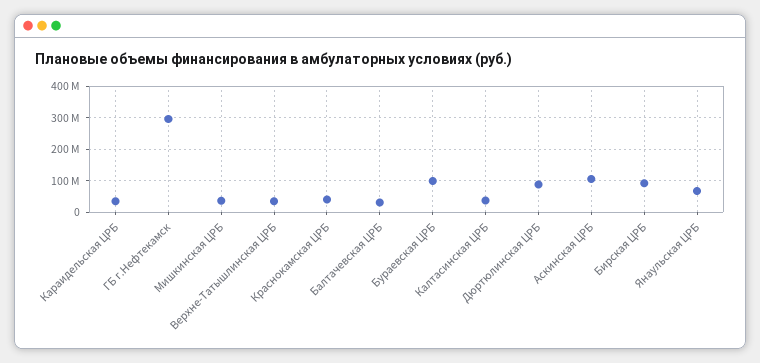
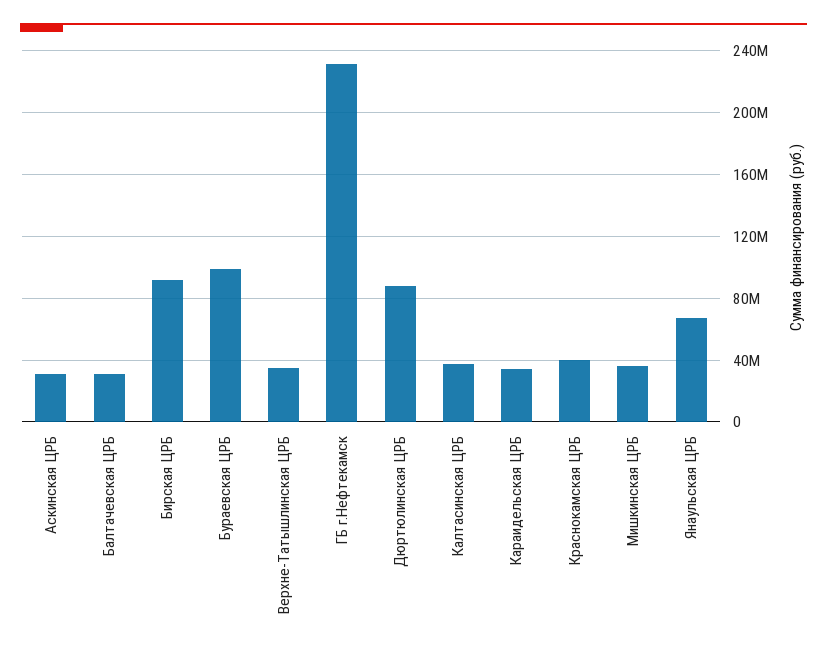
  {
    "Караидельская ЦРБ": 35000000,
-   "ГБ г.Нефтекамск": 300000000,
+   "ГБ г.Нефтекамск": 230000000,
    "Мишкинская ЦРБ": 35000000,
    "Верхне-Татышлинская ЦРБ": 35000000,
    "Краснокамская ЦРБ": 40000000,
    "Балтачевская ЦРБ": 30000000,
    "Бураевская ЦРБ": 100000000,
    "Калтасинская ЦРБ": 35000000,
    "Дюртюлинская ЦРБ": 90000000,
-   "Аскинская ЦРБ": 100000000,
+   "Аскинская ЦРБ": 30000000,
    "Бирская ЦРБ": 90000000,
    "Янаульская ЦРБ": 65000000
  }

